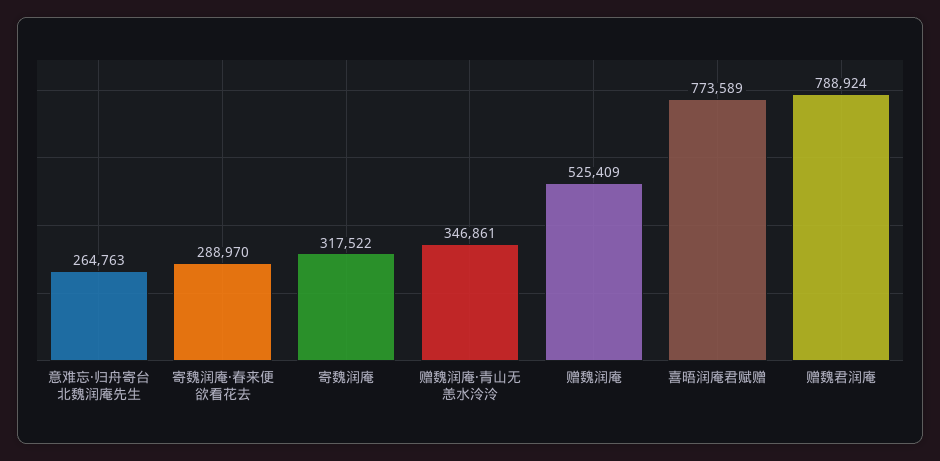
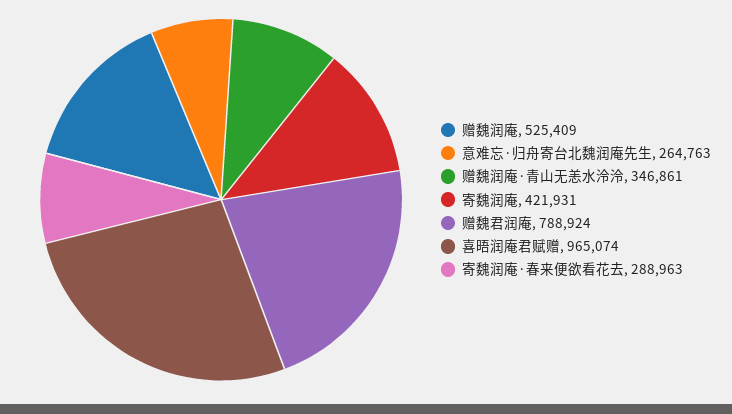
  {
    "意难忘·归舟寄台北魏润庵先生": 264763,
-   "寄魏润庵·春来便欲看花去": 288970,
+   "寄魏润庵·春来便欲看花去": 288963,
-   "寄魏润庵": 317522,
+   "寄魏润庵": 421931,
    "赠魏润庵·青山无恙水泠泠": 346861,
    "赠魏润庵": 525409,
-   "喜晤润庵君赋赠": 773589,
+   "喜晤润庵君赋赠": 965074,
    "赠魏君润庵": 788924
  }

